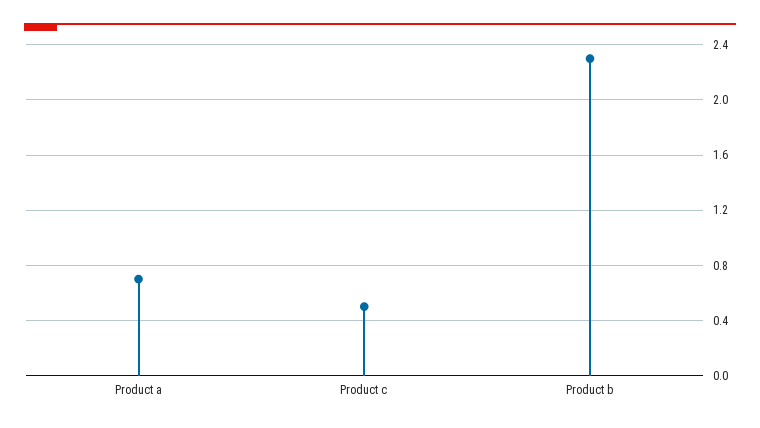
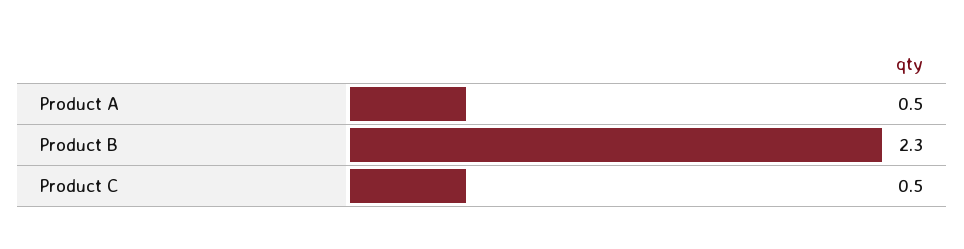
  {
-   "Product a": 0.7,
+   "Product a": 0.5,
    "Product c": 0.5,
    "Product b": 2.3
  }

